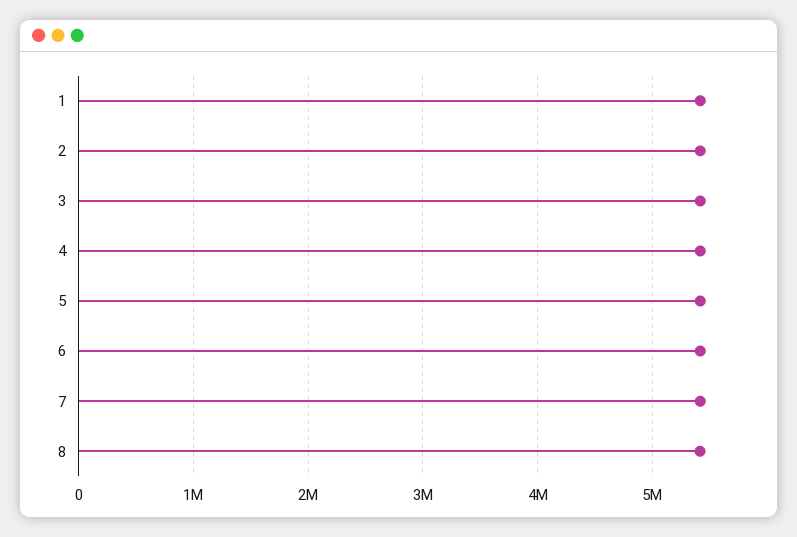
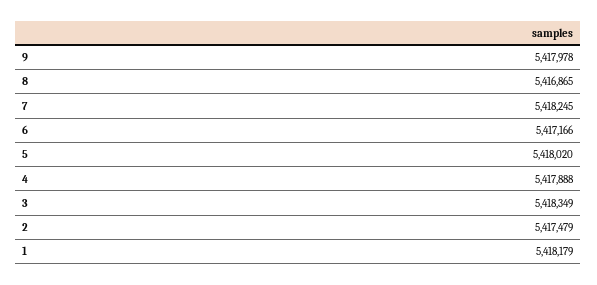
  {
    "1": 5418179,
    "2": 5417479,
    "3": 5418349,
    "4": 5417888,
    "5": 5418020,
    "6": 5417166,
    "7": 5418245,
-   "8": 5416865
+   "8": 5416865,
+   "9": 5417978
  }

